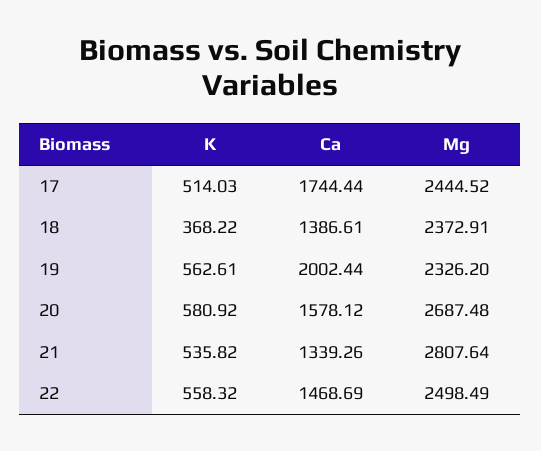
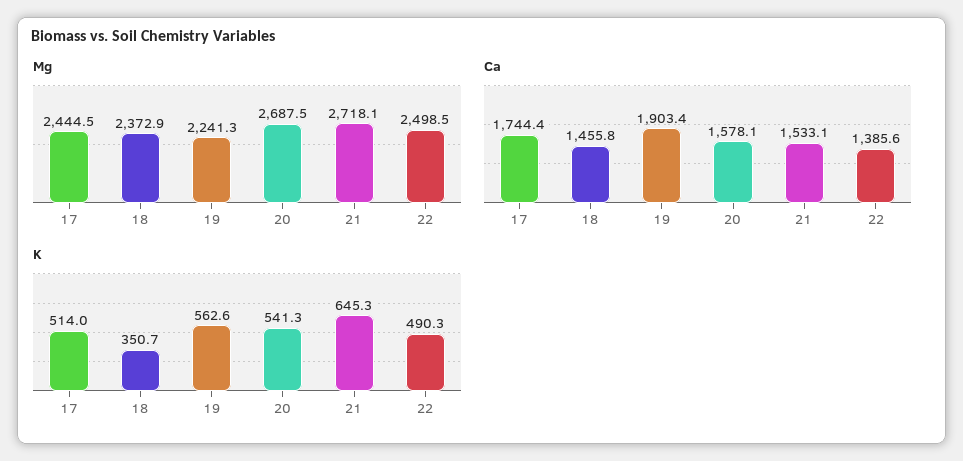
  {
    "K": {
      "17": 514.03,
-     "18": 368.22,
+     "18": 350.7,
      "19": 562.61,
-     "20": 580.92,
+     "20": 541.3,
-     "21": 535.82,
+     "21": 645.3,
-     "22": 558.32
+     "22": 490.3
    },
    "Ca": {
      "17": 1744.44,
-     "18": 1386.61,
+     "18": 1455.8,
-     "19": 2002.44,
+     "19": 1903.4,
      "20": 1578.12,
-     "21": 1339.26,
+     "21": 1533.1,
-     "22": 1468.69
+     "22": 1385.6
    },
    "Mg": {
      "17": 2444.52,
      "18": 2372.91,
-     "19": 2326.2,
+     "19": 2241.3,
      "20": 2687.48,
-     "21": 2807.64,
+     "21": 2718.1,
      "22": 2498.49
    }
  }

